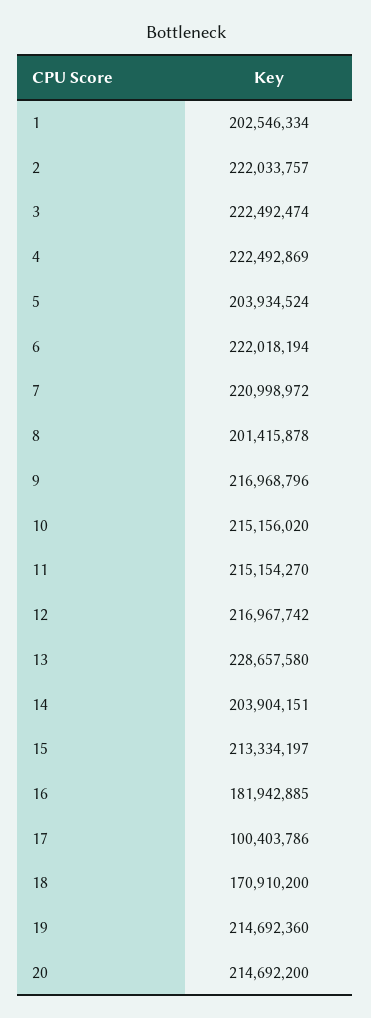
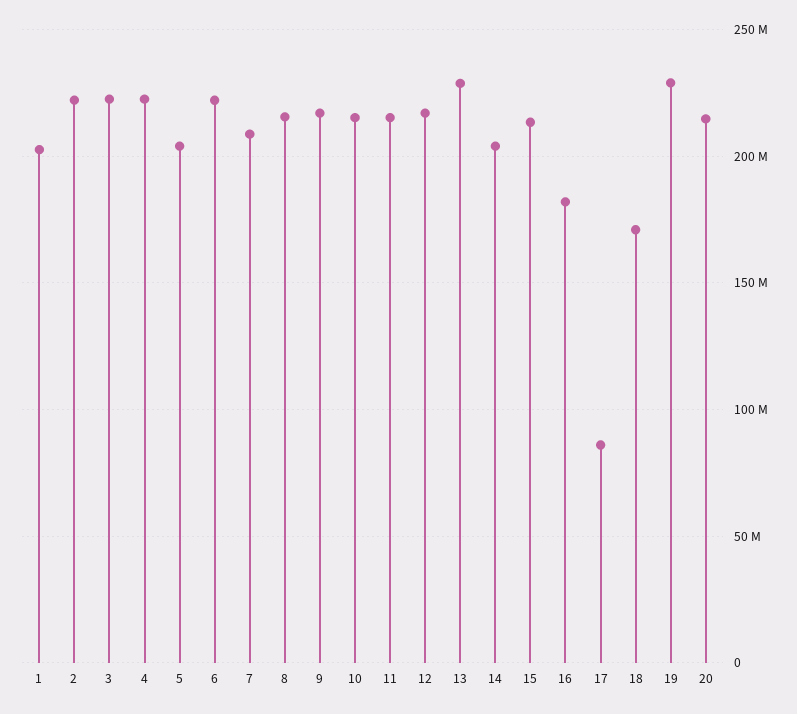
  {
    "1": 202546334,
    "2": 222033757,
    "3": 222492474,
    "4": 222492869,
    "5": 203934524,
    "6": 222018194,
-   "7": 220998972,
+   "7": 210000000,
-   "8": 201415878,
+   "8": 215000000,
    "9": 216968796,
    "10": 215156020,
    "11": 215154270,
    "12": 216967742,
    "13": 228657580,
    "14": 203904151,
    "15": 213334197,
    "16": 181942885,
-   "17": 100403786,
+   "17": 85000000,
    "18": 170910200,
-   "19": 214692360,
+   "19": 230000000,
    "20": 214692200
  }

